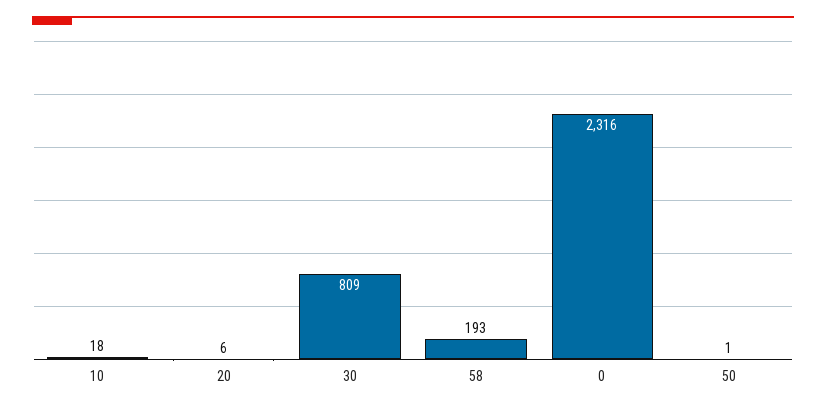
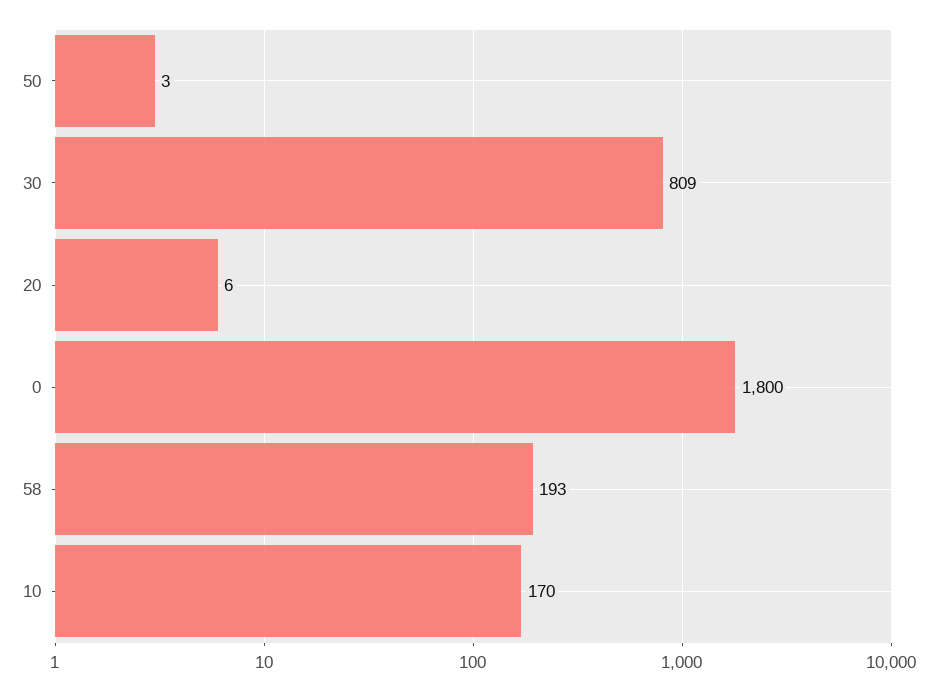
  {
-   "10": 18,
+   "10": 170,
    "20": 6,
    "30": 809,
    "58": 193,
-   "0": 2316,
+   "0": 1800,
-   "50": 1
+   "50": 3
  }

